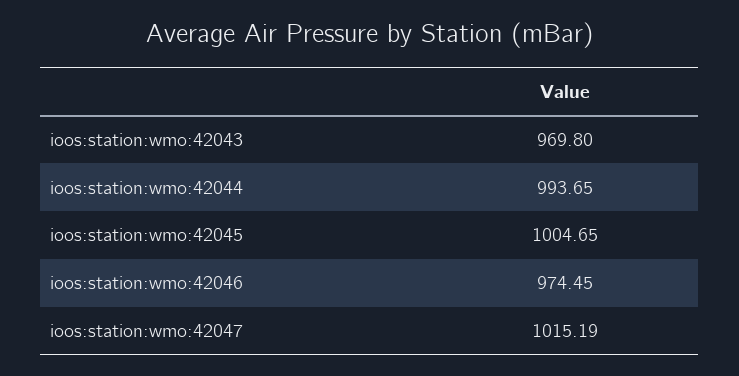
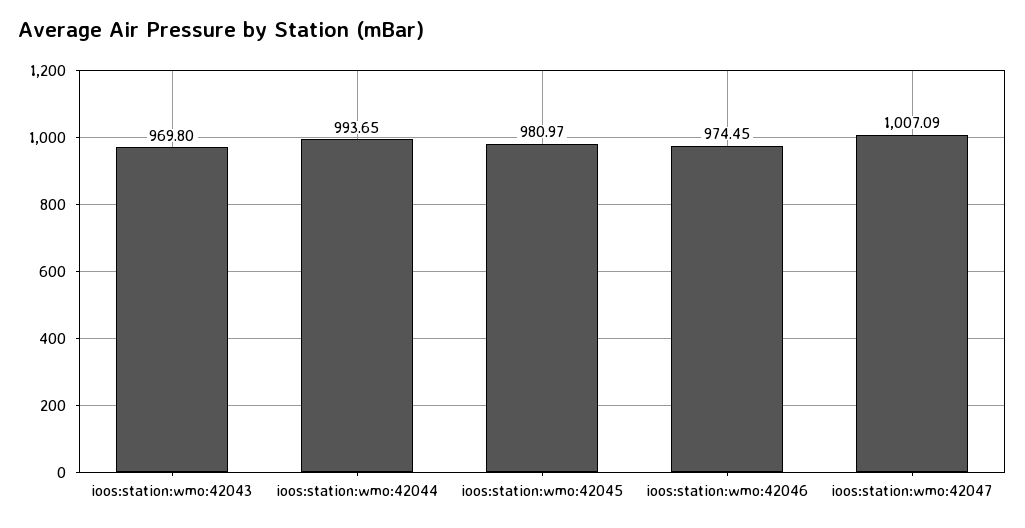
  {
    "ioos:station:wmo:42043": 969.8,
    "ioos:station:wmo:42044": 993.65,
-   "ioos:station:wmo:42045": 1004.65,
+   "ioos:station:wmo:42045": 980.97,
    "ioos:station:wmo:42046": 974.45,
-   "ioos:station:wmo:42047": 1015.19
+   "ioos:station:wmo:42047": 1007.09
  }

